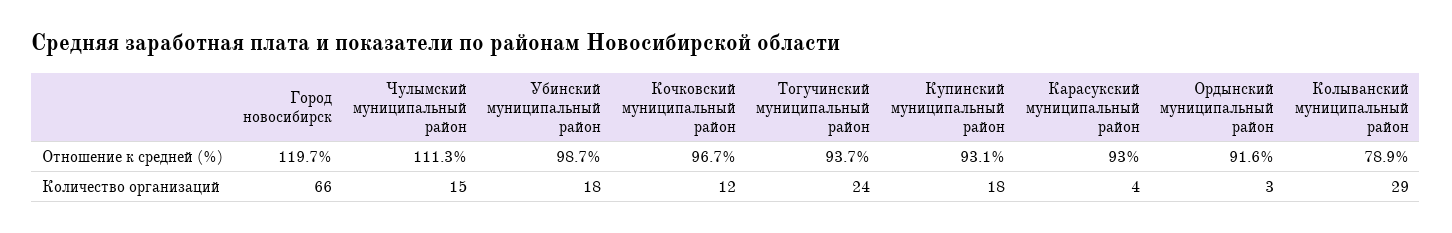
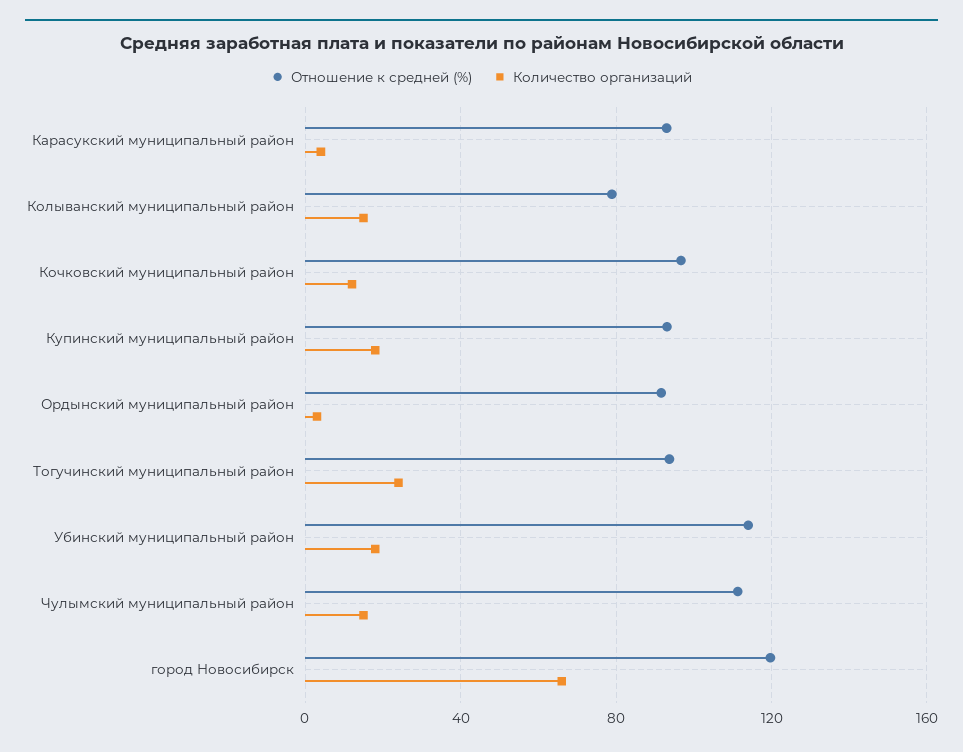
  {
    "Отношение к средней (%)": {
      "Город новосибирск": 119.7,
      "Чулымский муниципальный район": 111.3,
-     "Убинский муниципальный район": 98.7,
+     "Убинский муниципальный район": 115,
      "Кочковский муниципальный район": 96.7,
      "Тогучинский муниципальный район": 93.7,
      "Купинский муниципальный район": 93.1,
      "Карасукский муниципальный район": 93,
      "Ордынский муниципальный район": 91.6,
      "Колыванский муниципальный район": 78.9
    },
    "Количество организаций": {
      "Город новосибирск": 66,
      "Чулымский муниципальный район": 15,
      "Убинский муниципальный район": 18,
      "Кочковский муниципальный район": 12,
      "Тогучинский муниципальный район": 24,
      "Купинский муниципальный район": 18,
      "Карасукский муниципальный район": 4,
      "Ордынский муниципальный район": 3,
-     "Колыванский муниципальный район": 29
+     "Колыванский муниципальный район": 15
    }
  }

